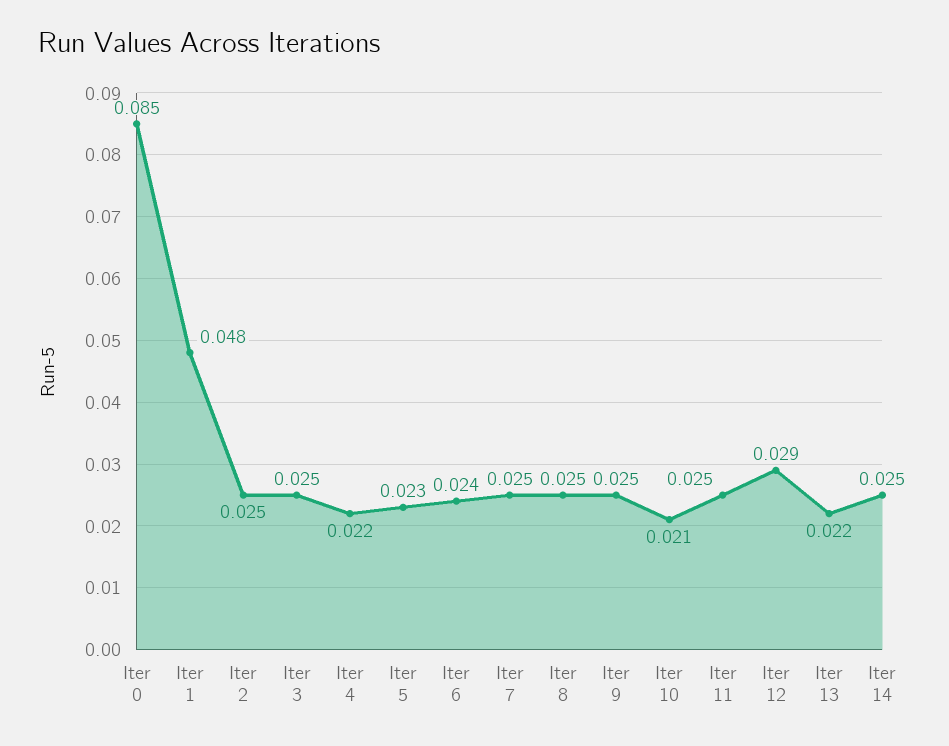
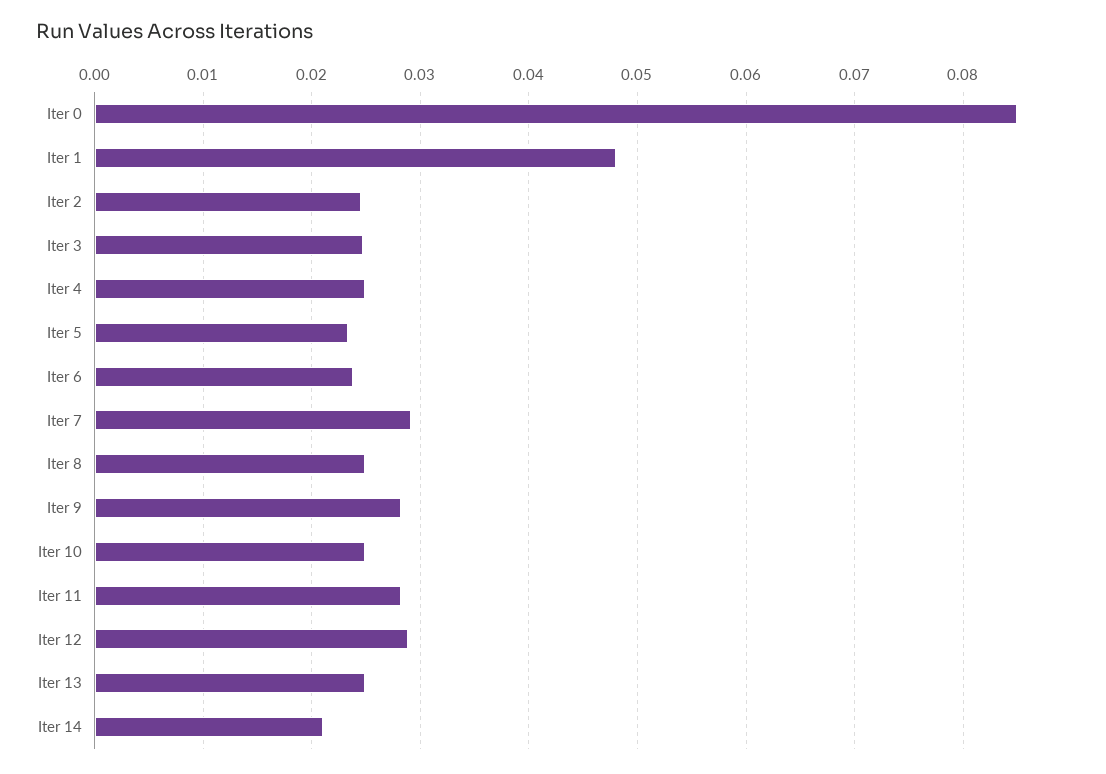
  {
    "Iter 0": 0.085,
    "Iter 1": 0.048,
    "Iter 2": 0.025,
    "Iter 3": 0.025,
-   "Iter 4": 0.022,
+   "Iter 4": 0.025,
    "Iter 5": 0.023,
    "Iter 6": 0.024,
-   "Iter 7": 0.025,
+   "Iter 7": 0.029,
    "Iter 8": 0.025,
-   "Iter 9": 0.025,
+   "Iter 9": 0.028,
-   "Iter 10": 0.021,
+   "Iter 10": 0.025,
-   "Iter 11": 0.025,
+   "Iter 11": 0.028,
    "Iter 12": 0.029,
-   "Iter 13": 0.022,
+   "Iter 13": 0.025,
-   "Iter 14": 0.025
+   "Iter 14": 0.021
  }

